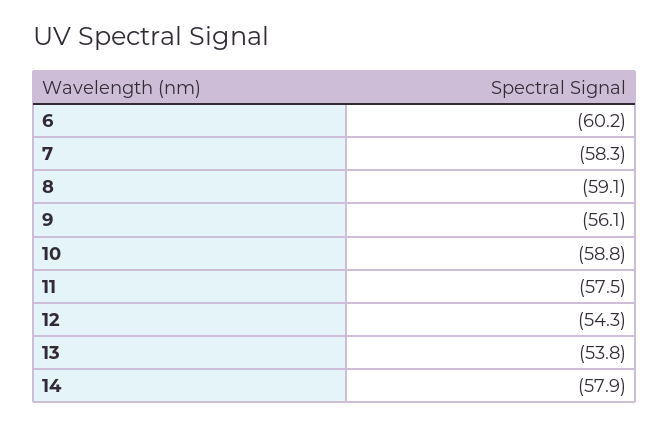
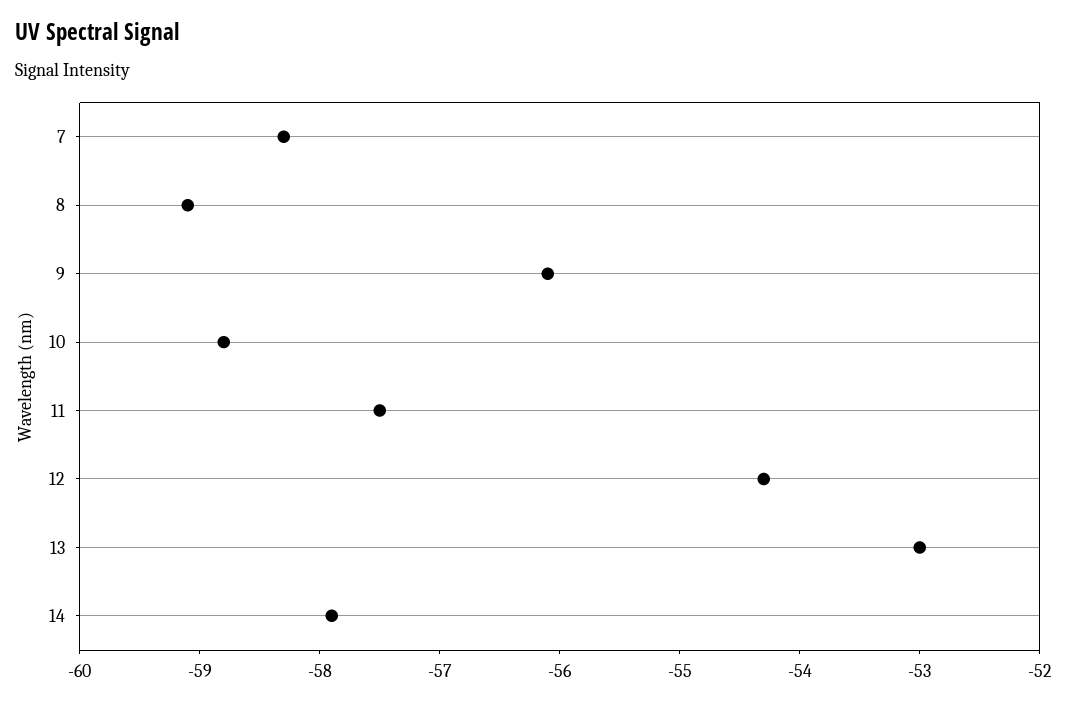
  {
-   "6": -60.2,
    "7": -58.3,
    "8": -59.1,
    "9": -56.1,
    "10": -58.8,
    "11": -57.5,
    "12": -54.3,
-   "13": -53.8,
+   "13": -53,
    "14": -57.9
  }

